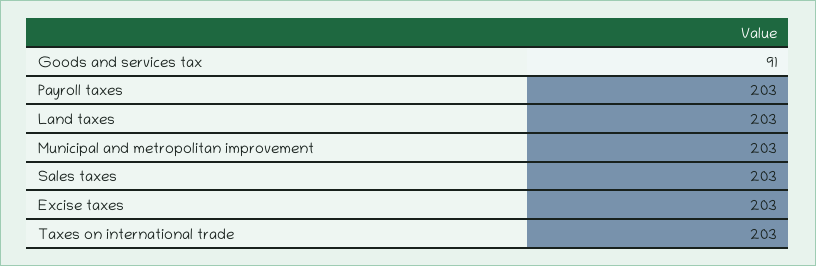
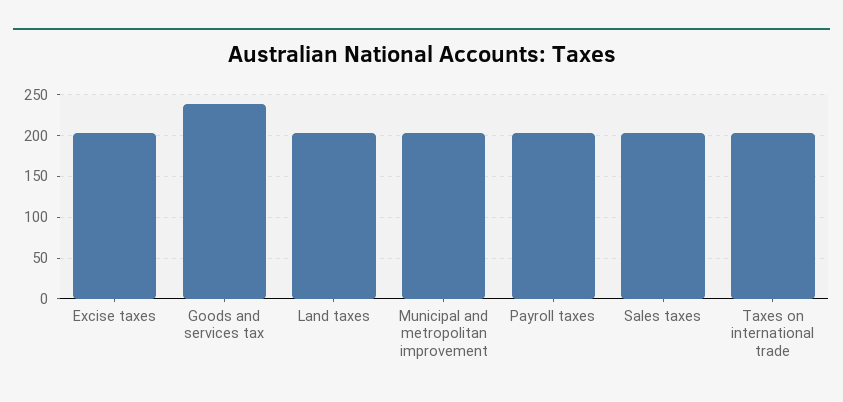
  {
-   "Goods and services tax": 91,
+   "Goods and services tax": 240,
    "Payroll taxes": 203,
    "Land taxes": 203,
    "Municipal and metropolitan improvement": 203,
    "Sales taxes": 203,
    "Excise taxes": 203,
    "Taxes on international trade": 203
  }

